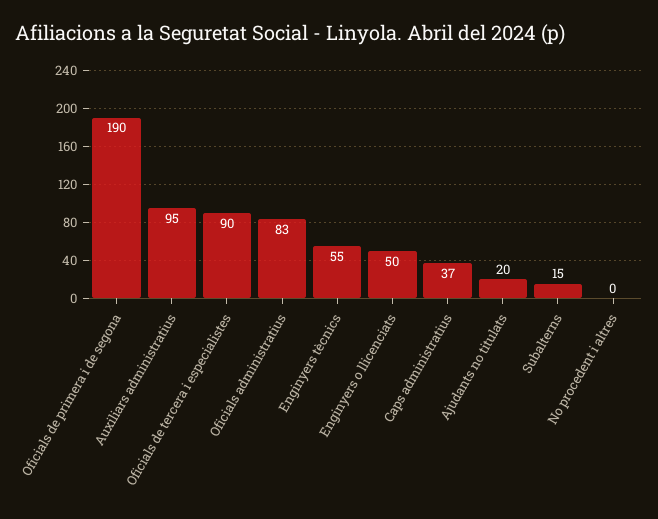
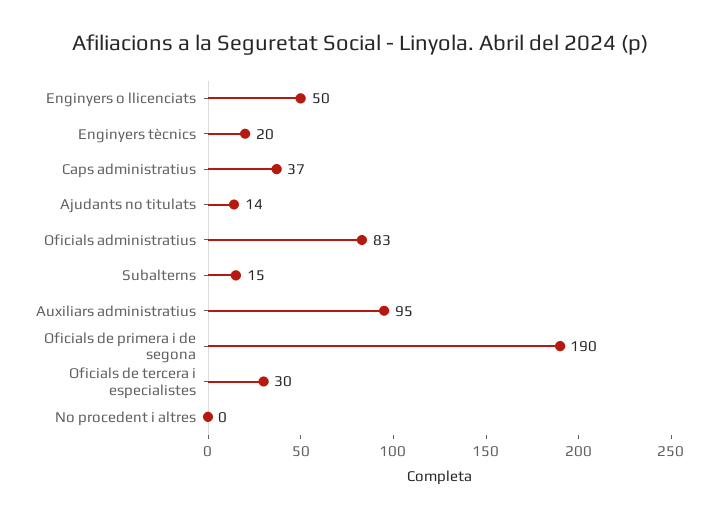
  {
    "Oficials de primera i de segona": 190,
    "Auxiliars administratius": 95,
-   "Oficials de tercera i especialistes": 90,
+   "Oficials de tercera i especialistes": 30,
    "Oficials administratius": 83,
-   "Enginyers tècnics": 55,
+   "Enginyers tècnics": 20,
    "Enginyers o llicenciats": 50,
    "Caps administratius": 37,
-   "Ajudants no titulats": 20,
+   "Ajudants no titulats": 14,
    "Subalterns": 15,
    "No procedent i altres": 0
  }

